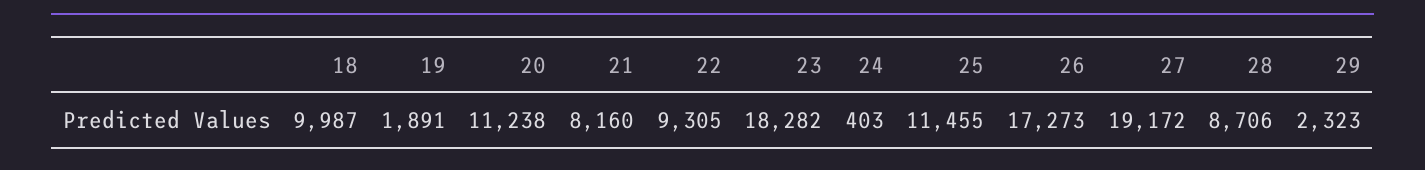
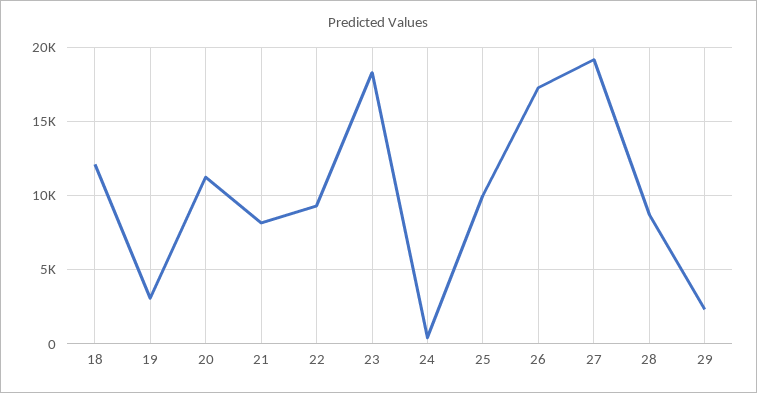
  {
-   "18": 9987,
+   "18": 12000,
-   "19": 1891,
+   "19": 3000,
    "20": 11238,
    "21": 8160,
    "22": 9305,
    "23": 18282,
    "24": 403,
-   "25": 11455,
+   "25": 10000,
    "26": 17273,
    "27": 19172,
    "28": 8706,
    "29": 2323
  }

